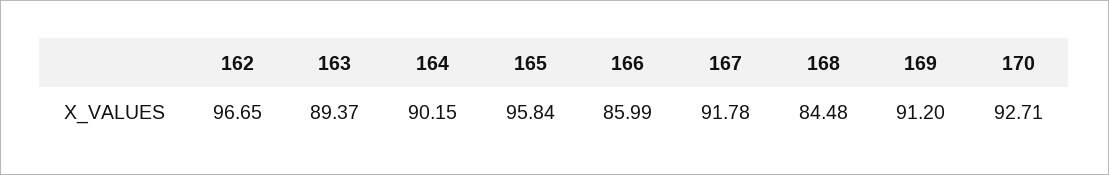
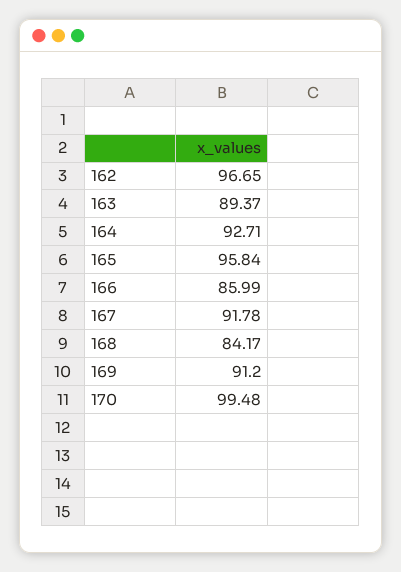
  {
    "162": 96.65,
    "163": 89.37,
-   "164": 90.15,
+   "164": 92.71,
    "165": 95.84,
    "166": 85.99,
    "167": 91.78,
-   "168": 84.48,
+   "168": 84.17,
    "169": 91.2,
-   "170": 92.71
+   "170": 99.48
  }

